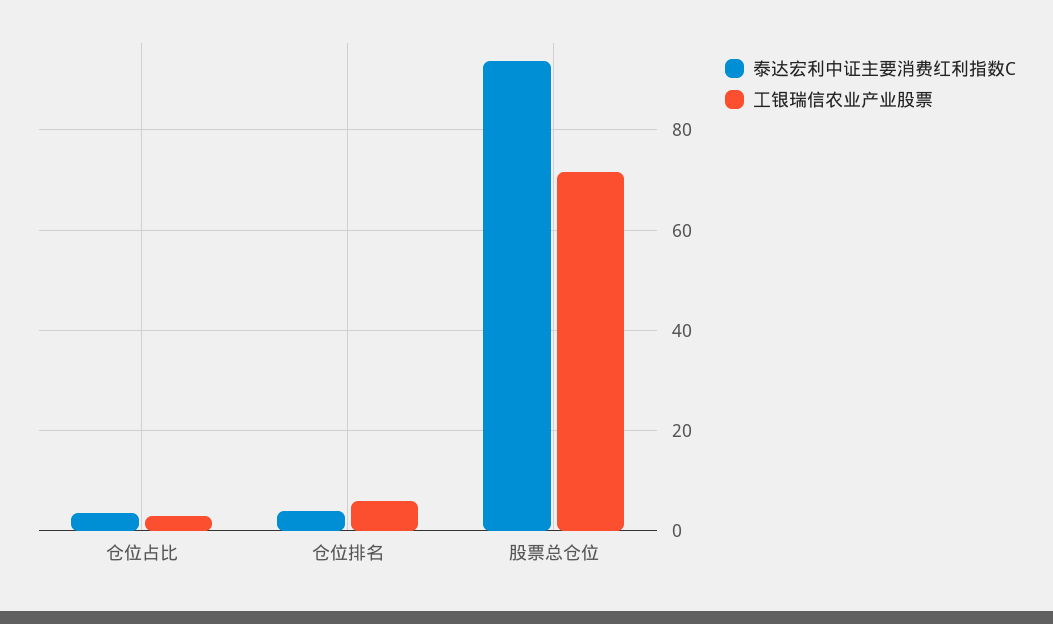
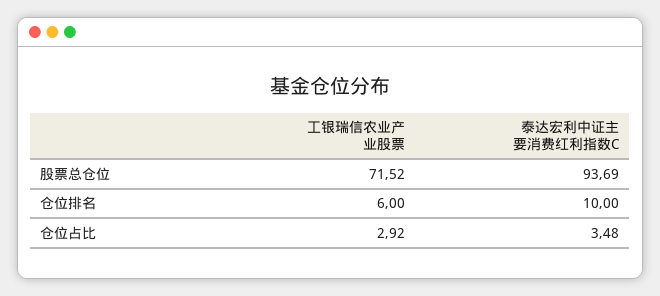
  {
    "泰达宏利中证主要消费红利指数C": {
      "仓位占比": 3.48,
-     "仓位排名": 4,
+     "仓位排名": 10,
      "股票总仓位": 93.69
    },
    "工银瑞信农业产业股票": {
      "仓位占比": 2.92,
      "仓位排名": 6,
      "股票总仓位": 71.52
    }
  }

